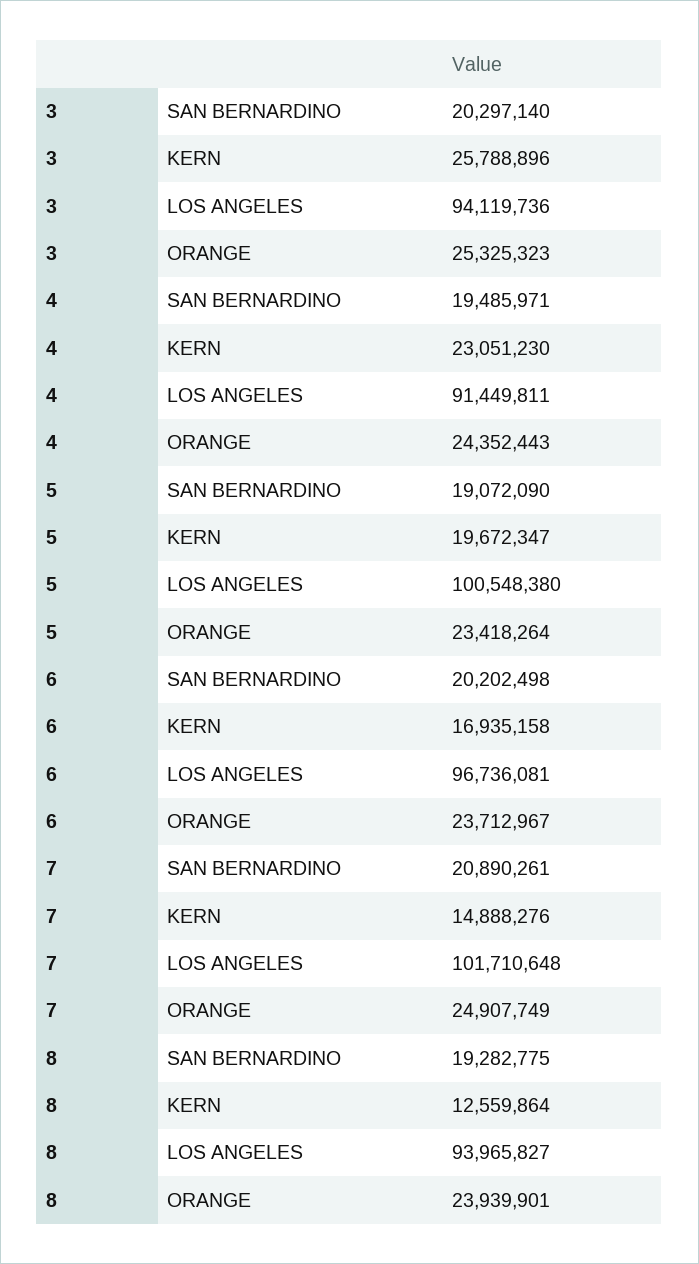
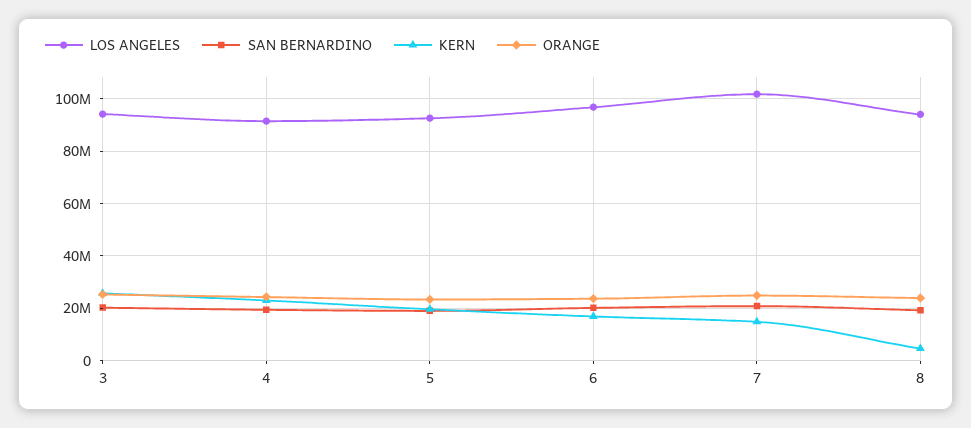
  {
    "SAN BERNARDINO": {
      "3": 20297140,
      "4": 19485971,
      "5": 19072090,
      "6": 20202498,
      "7": 20890261,
      "8": 19282775
    },
    "KERN": {
      "3": 25788896,
      "4": 23051230,
      "5": 19672347,
      "6": 16935158,
      "7": 14888276,
-     "8": 12559864
+     "8": 5000000
    },
    "LOS ANGELES": {
      "3": 94119736,
      "4": 91449811,
-     "5": 100548380,
+     "5": 92500000,
      "6": 96736081,
      "7": 101710648,
      "8": 93965827
    },
    "ORANGE": {
      "3": 25325323,
      "4": 24352443,
      "5": 23418264,
      "6": 23712967,
      "7": 24907749,
      "8": 23939901
    }
  }

